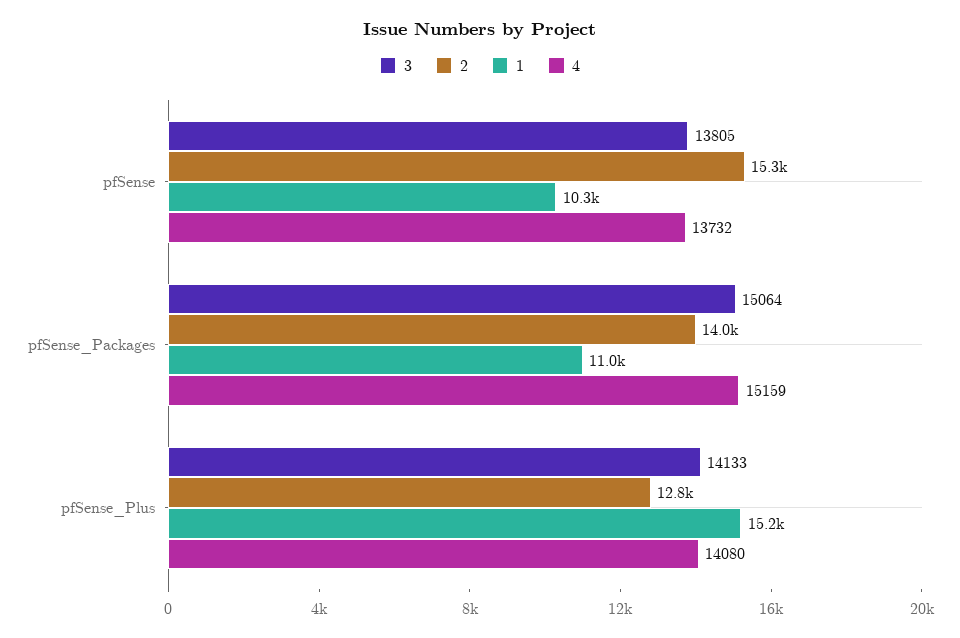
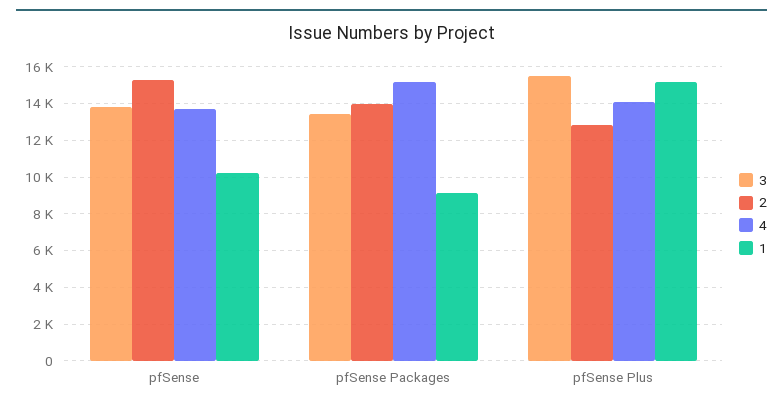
  {
    "3": {
      "pfSense": 13805,
-     "pfSense_Packages": 15064,
+     "pfSense_Packages": 13500,
-     "pfSense_Plus": 14133
+     "pfSense_Plus": 15500
    },
    "2": {
      "pfSense": 15300,
      "pfSense_Packages": 14000,
      "pfSense_Plus": 12800
    },
    "1": {
      "pfSense": 10300,
-     "pfSense_Packages": 11000,
+     "pfSense_Packages": 9000,
      "pfSense_Plus": 15200
    },
    "4": {
      "pfSense": 13732,
      "pfSense_Packages": 15159,
      "pfSense_Plus": 14080
    }
  }

